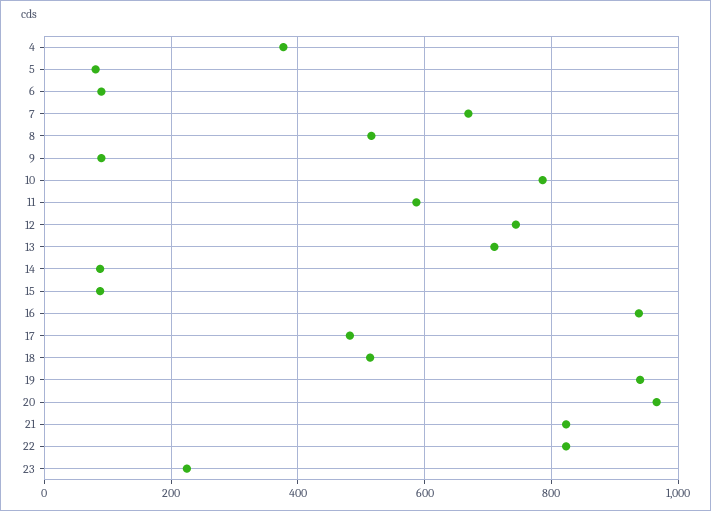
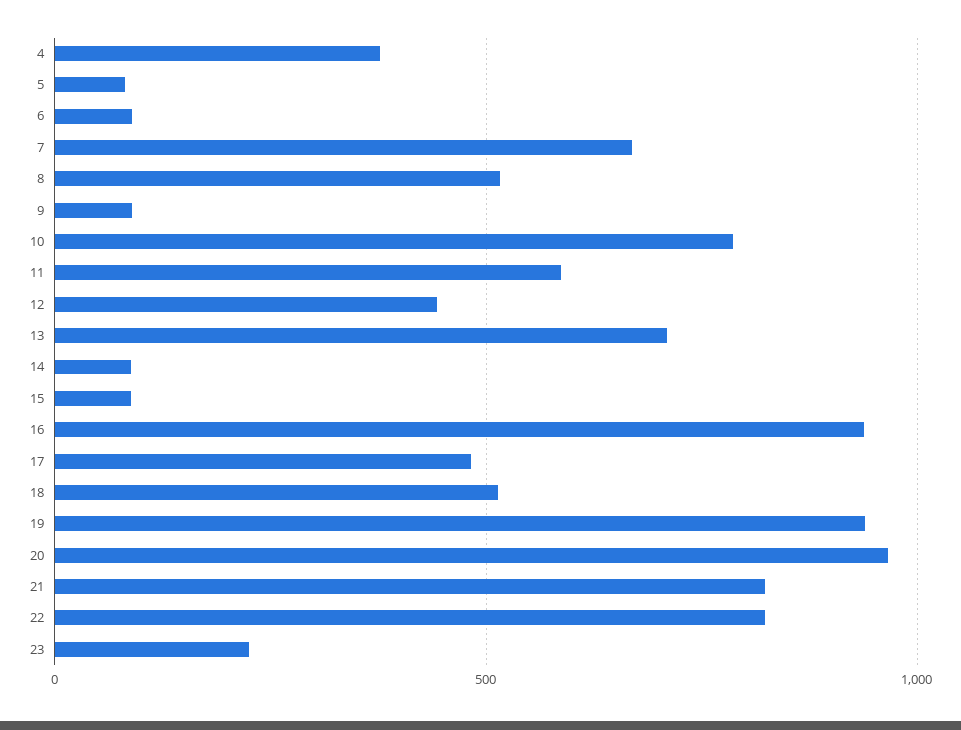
  {
    "4": 380,
    "5": 80,
    "6": 100,
    "7": 660,
    "8": 520,
    "9": 100,
    "10": 780,
    "11": 580,
-   "12": 740,
+   "12": 450,
    "13": 720,
    "14": 80,
    "15": 80,
    "16": 940,
    "17": 480,
    "18": 520,
    "19": 940,
    "20": 960,
    "21": 820,
    "22": 820,
    "23": 220
  }

